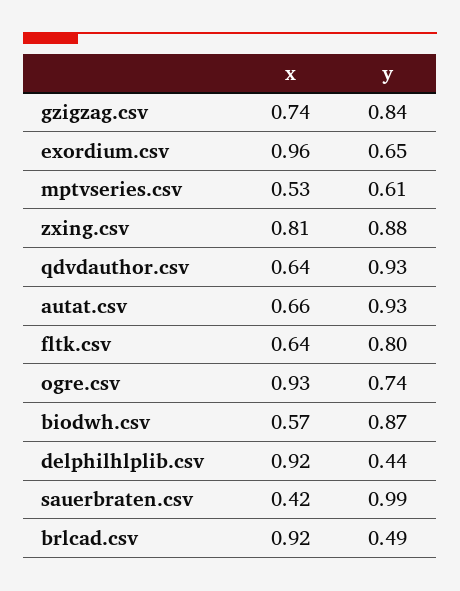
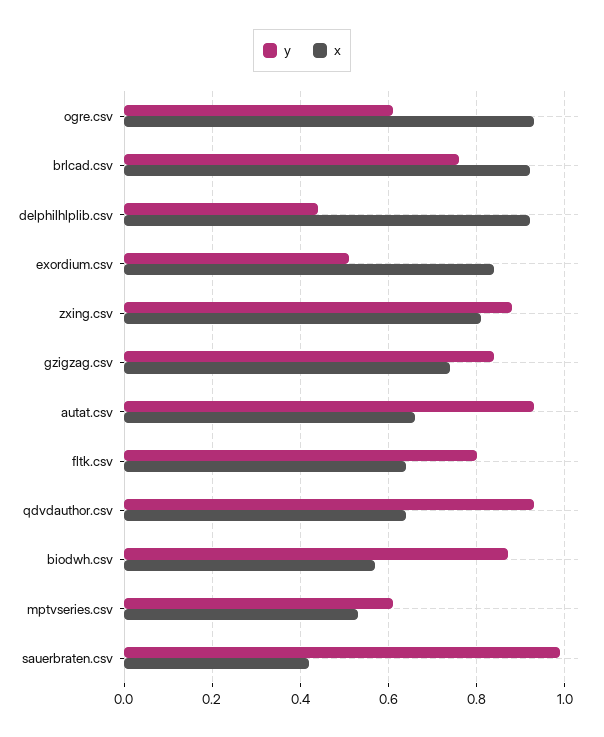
  {
    "x": {
      "gzigzag.csv": 0.74,
-     "exordium.csv": 0.96,
+     "exordium.csv": 0.85,
      "mptvseries.csv": 0.53,
      "zxing.csv": 0.81,
      "qdvdauthor.csv": 0.64,
      "autat.csv": 0.66,
      "fltk.csv": 0.64,
      "ogre.csv": 0.93,
      "biodwh.csv": 0.57,
      "delphilhlplib.csv": 0.92,
      "sauerbraten.csv": 0.42,
      "brlcad.csv": 0.92
    },
    "y": {
      "gzigzag.csv": 0.84,
-     "exordium.csv": 0.65,
+     "exordium.csv": 0.5,
      "mptvseries.csv": 0.61,
      "zxing.csv": 0.88,
      "qdvdauthor.csv": 0.93,
      "autat.csv": 0.93,
      "fltk.csv": 0.8,
-     "ogre.csv": 0.74,
+     "ogre.csv": 0.6,
      "biodwh.csv": 0.87,
      "delphilhlplib.csv": 0.44,
      "sauerbraten.csv": 0.99,
-     "brlcad.csv": 0.49
+     "brlcad.csv": 0.75
    }
  }

